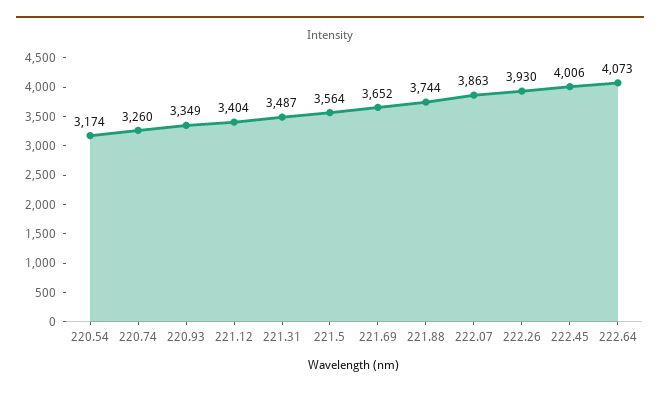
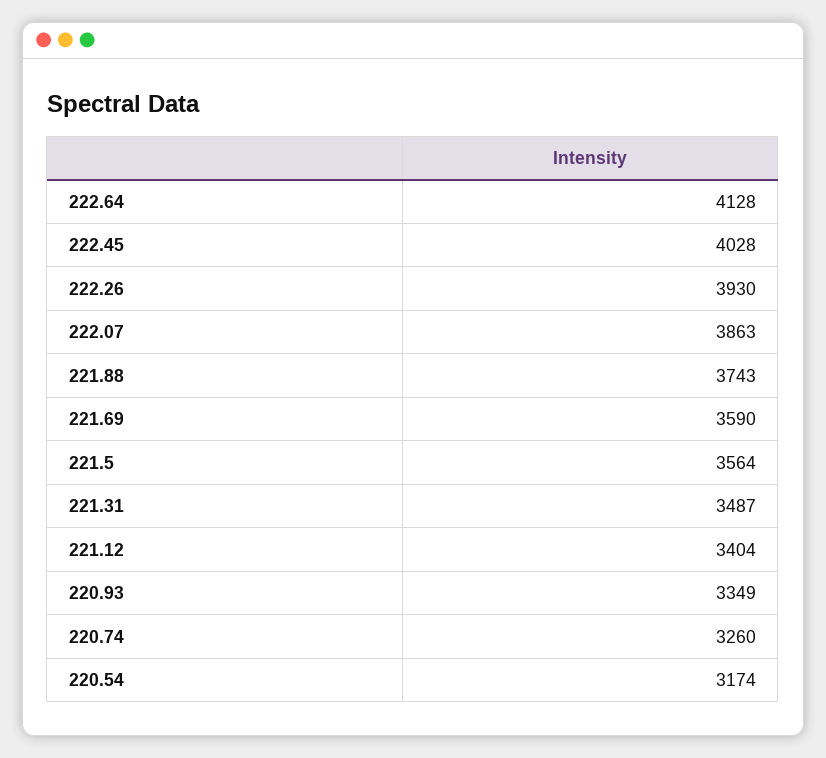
  {
    "220.54": 3174,
    "220.74": 3260,
    "220.93": 3349,
    "221.12": 3404,
    "221.31": 3487,
    "221.5": 3564,
-   "221.69": 3652,
+   "221.69": 3590,
-   "221.88": 3744,
+   "221.88": 3743,
    "222.07": 3863,
    "222.26": 3930,
-   "222.45": 4006,
+   "222.45": 4028,
-   "222.64": 4073
+   "222.64": 4128
  }

